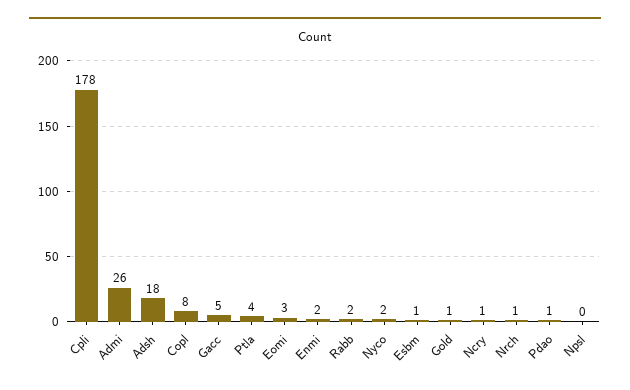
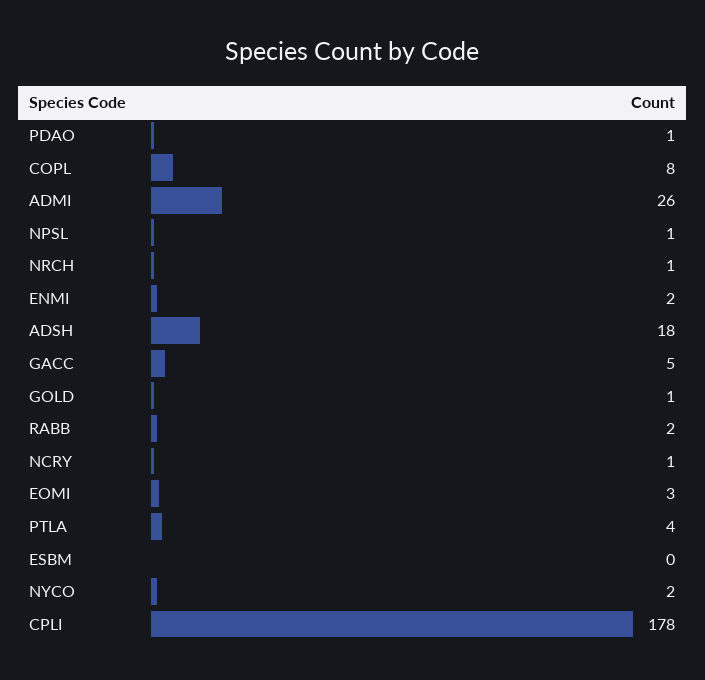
  {
    "Cpli": 178,
    "Admi": 26,
    "Adsh": 18,
    "Copl": 8,
    "Gacc": 5,
    "Ptla": 4,
    "Eomi": 3,
    "Enmi": 2,
    "Rabb": 2,
    "Nyco": 2,
-   "Esbm": 1,
+   "Esbm": 0,
    "Gold": 1,
    "Ncry": 1,
    "Nrch": 1,
    "Pdao": 1,
-   "Npsl": 0
+   "Npsl": 1
  }

